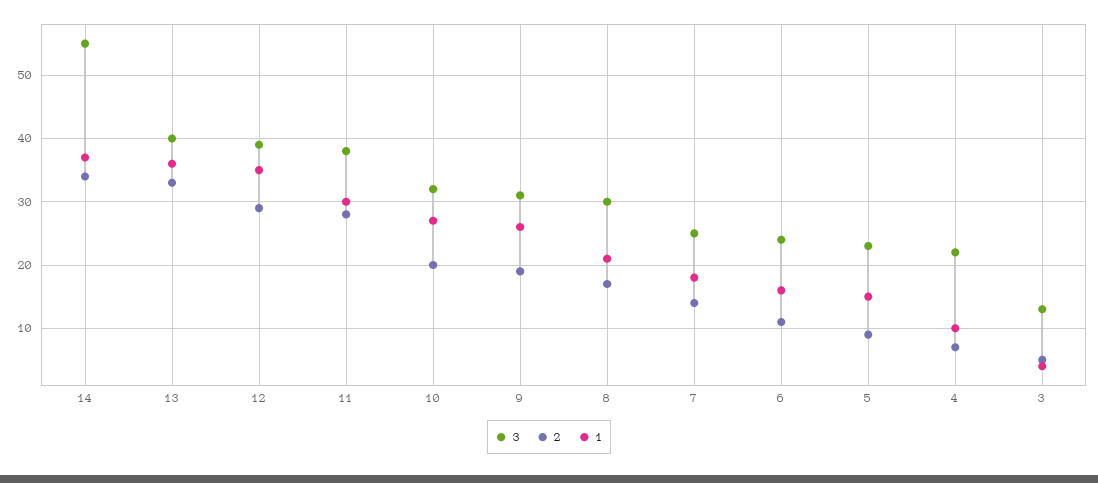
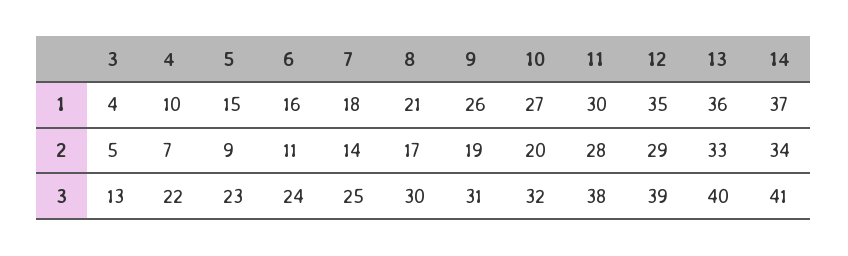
  {
    "3": {
-     "14": 55,
+     "14": 41,
      "13": 40,
      "12": 39,
      "11": 38,
      "10": 32,
      "9": 31,
      "8": 30,
      "7": 25,
      "6": 24,
      "5": 23,
      "4": 22,
      "3": 13
    },
    "2": {
      "14": 34,
      "13": 33,
      "12": 29,
      "11": 28,
      "10": 20,
      "9": 19,
      "8": 17,
      "7": 14,
      "6": 11,
      "5": 9,
      "4": 7,
      "3": 5
    },
    "1": {
      "14": 37,
      "13": 36,
      "12": 35,
      "11": 30,
      "10": 27,
      "9": 26,
      "8": 21,
      "7": 18,
      "6": 16,
      "5": 15,
      "4": 10,
      "3": 4
    }
  }

